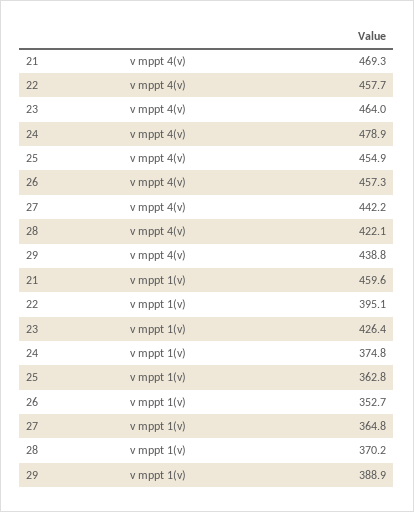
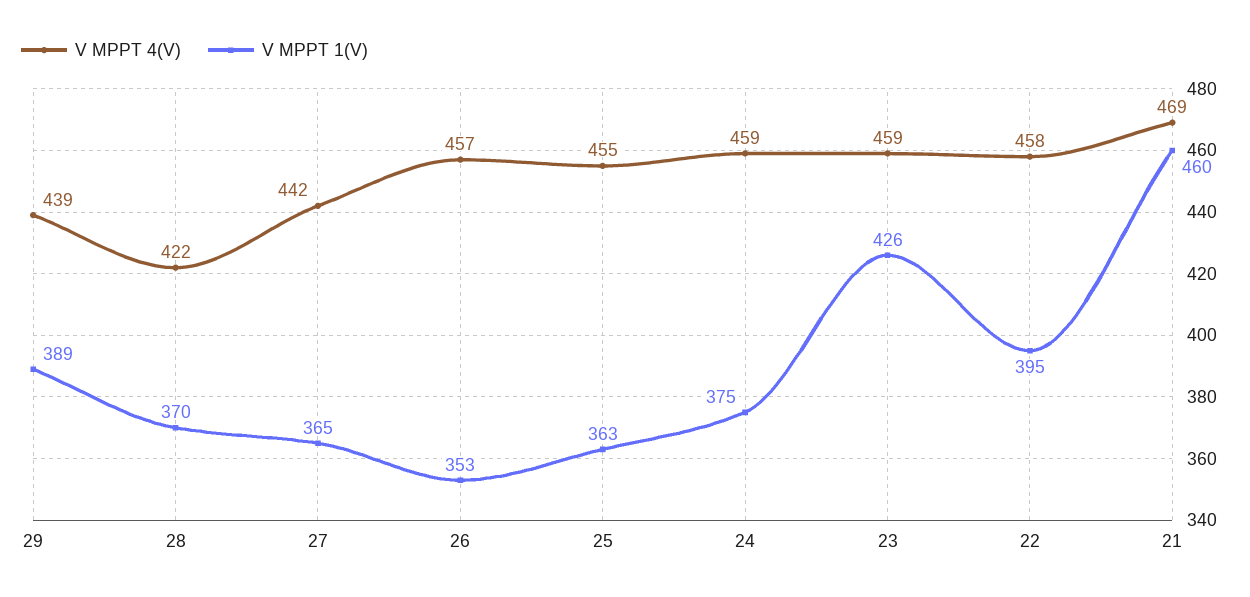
  {
    "v mppt 4(v)": {
      "21": 469.3,
      "22": 457.7,
-     "23": 464,
+     "23": 459,
-     "24": 478.9,
+     "24": 459,
      "25": 454.9,
      "26": 457.3,
      "27": 442.2,
      "28": 422.1,
      "29": 438.8
    },
    "v mppt 1(v)": {
      "21": 459.6,
      "22": 395.1,
      "23": 426.4,
      "24": 374.8,
      "25": 362.8,
      "26": 352.7,
      "27": 364.8,
      "28": 370.2,
      "29": 388.9
    }
  }

